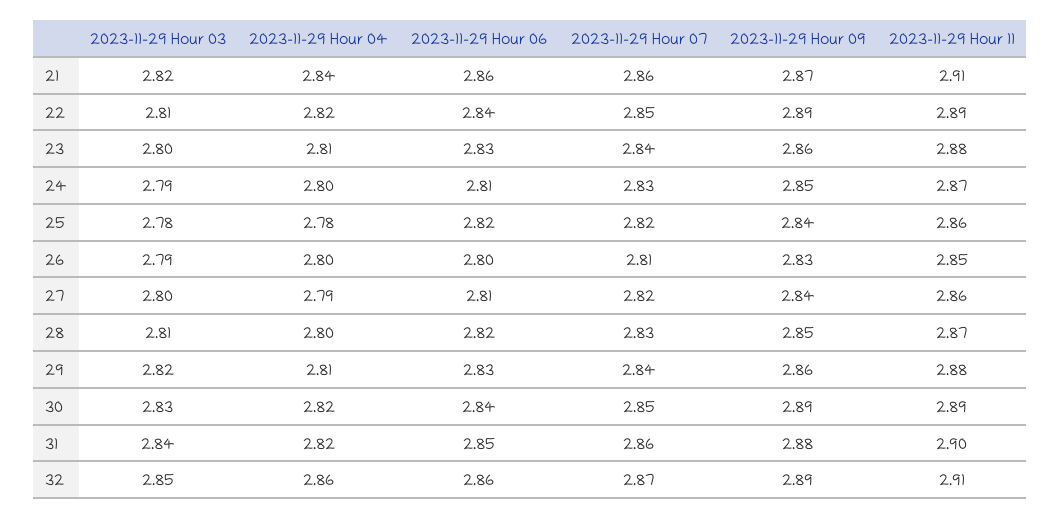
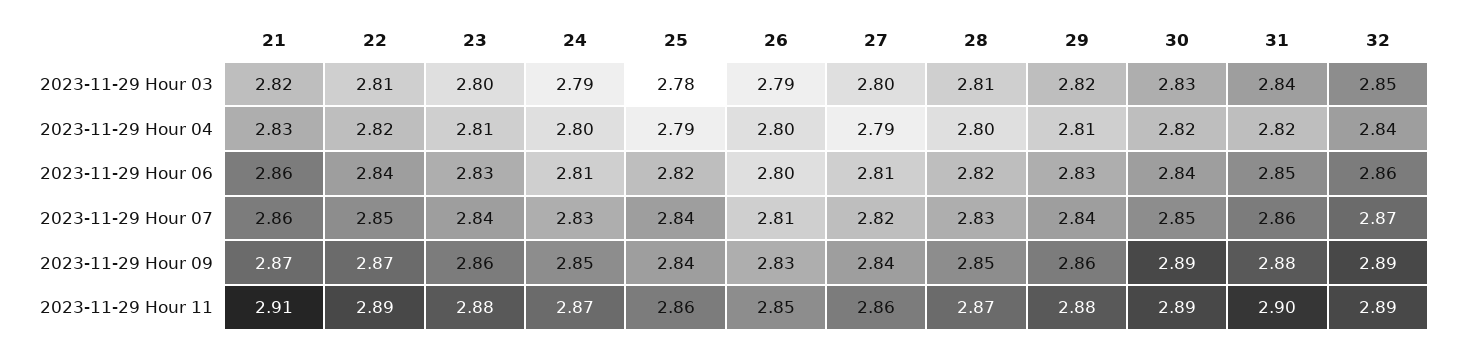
  {
    "2023-11-29 Hour 03": {
      "21": 2.82,
      "22": 2.81,
      "23": 2.8,
      "24": 2.79,
      "25": 2.78,
      "26": 2.79,
      "27": 2.8,
      "28": 2.81,
      "29": 2.82,
      "30": 2.83,
      "31": 2.84,
      "32": 2.85
    },
    "2023-11-29 Hour 04": {
-     "21": 2.84,
+     "21": 2.83,
      "22": 2.82,
      "23": 2.81,
      "24": 2.8,
-     "25": 2.78,
+     "25": 2.79,
      "26": 2.8,
      "27": 2.79,
      "28": 2.8,
      "29": 2.81,
      "30": 2.82,
      "31": 2.82,
-     "32": 2.86
+     "32": 2.84
    },
    "2023-11-29 Hour 06": {
      "21": 2.86,
      "22": 2.84,
      "23": 2.83,
      "24": 2.81,
      "25": 2.82,
      "26": 2.8,
      "27": 2.81,
      "28": 2.82,
      "29": 2.83,
      "30": 2.84,
      "31": 2.85,
      "32": 2.86
    },
    "2023-11-29 Hour 07": {
      "21": 2.86,
      "22": 2.85,
      "23": 2.84,
      "24": 2.83,
-     "25": 2.82,
+     "25": 2.84,
      "26": 2.81,
      "27": 2.82,
      "28": 2.83,
      "29": 2.84,
      "30": 2.85,
      "31": 2.86,
      "32": 2.87
    },
    "2023-11-29 Hour 09": {
      "21": 2.87,
-     "22": 2.89,
+     "22": 2.87,
      "23": 2.86,
      "24": 2.85,
      "25": 2.84,
      "26": 2.83,
      "27": 2.84,
      "28": 2.85,
      "29": 2.86,
      "30": 2.89,
      "31": 2.88,
      "32": 2.89
    },
    "2023-11-29 Hour 11": {
      "21": 2.91,
      "22": 2.89,
      "23": 2.88,
      "24": 2.87,
      "25": 2.86,
      "26": 2.85,
      "27": 2.86,
      "28": 2.87,
      "29": 2.88,
      "30": 2.89,
      "31": 2.9,
-     "32": 2.91
+     "32": 2.89
    }
  }

